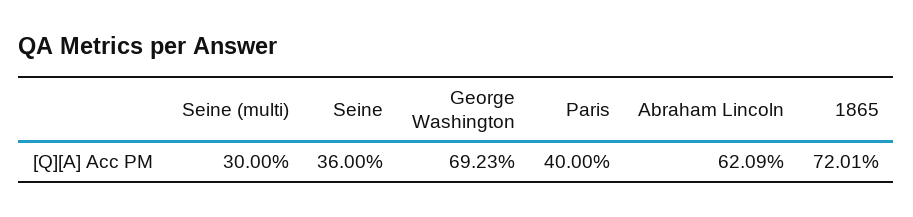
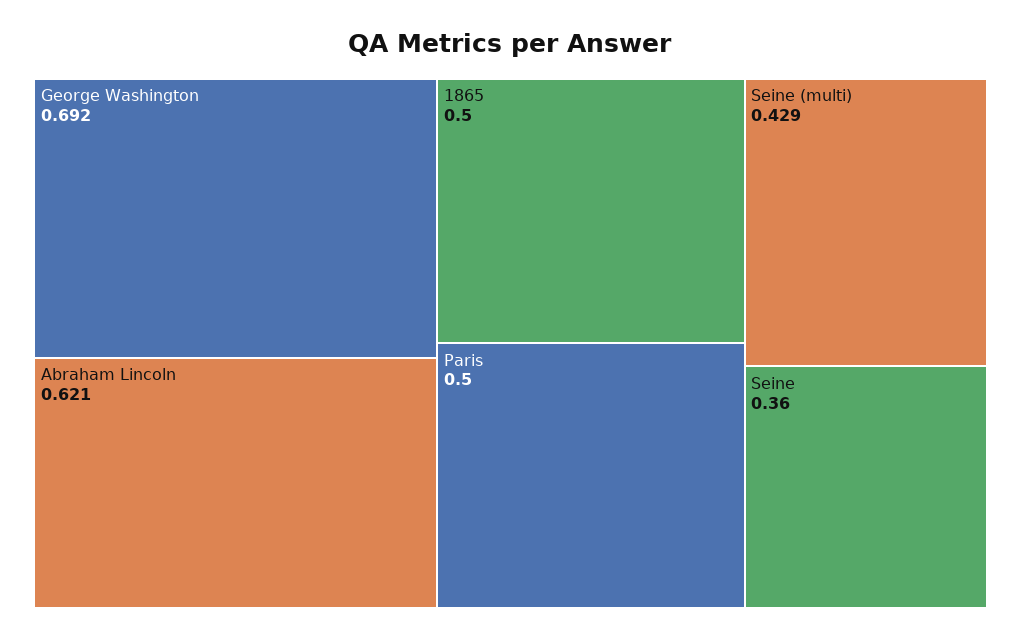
  {
-   "Seine (multi)": 0.3,
+   "Seine (multi)": 0.429,
    "Seine": 0.36,
    "George Washington": 0.6923,
-   "Paris": 0.4,
+   "Paris": 0.5,
    "Abraham Lincoln": 0.6209,
-   "1865": 0.7201
+   "1865": 0.5
  }

